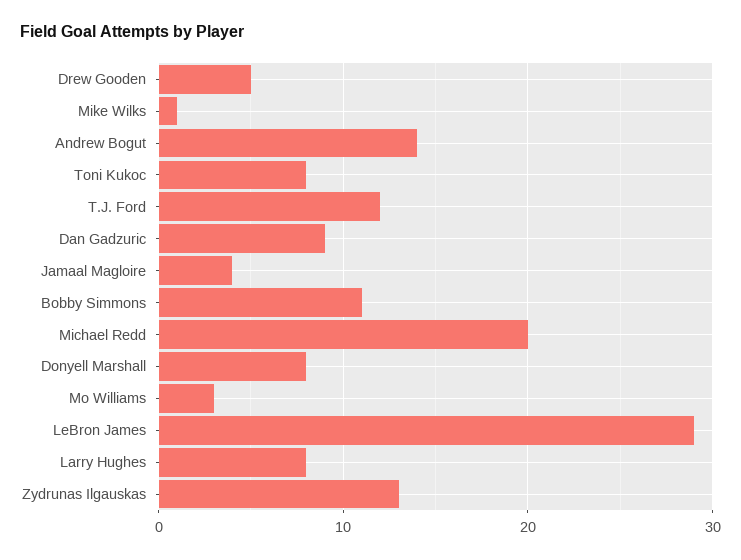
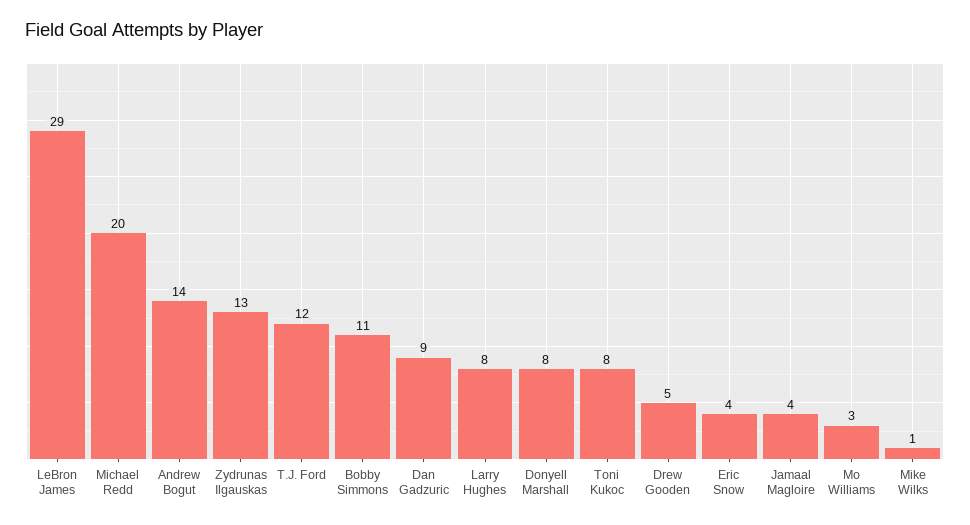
  {
    "Drew Gooden": 5,
    "Mike Wilks": 1,
    "Andrew Bogut": 14,
    "Toni Kukoc": 8,
    "T.J. Ford": 12,
    "Dan Gadzuric": 9,
    "Jamaal Magloire": 4,
    "Bobby Simmons": 11,
    "Michael Redd": 20,
    "Donyell Marshall": 8,
    "Mo Williams": 3,
    "LeBron James": 29,
    "Larry Hughes": 8,
-   "Zydrunas Ilgauskas": 13
+   "Zydrunas Ilgauskas": 13,
+   "Eric Snow": 4
  }

